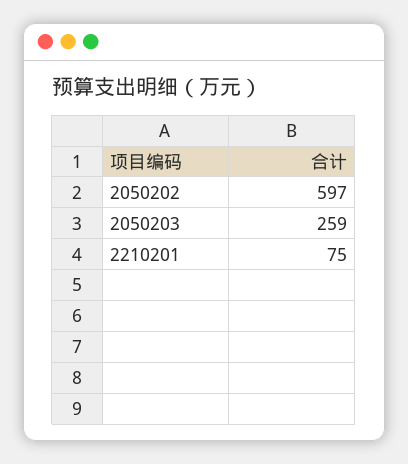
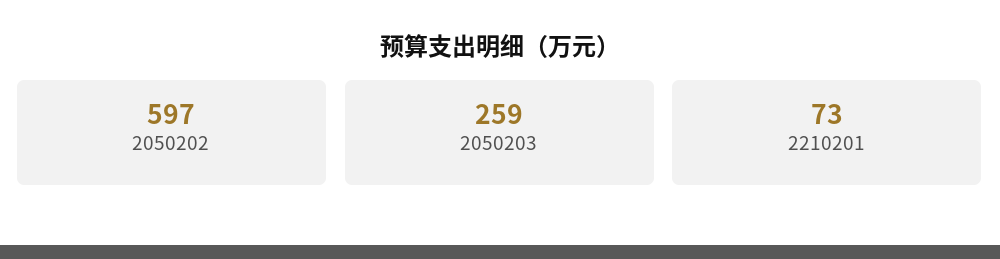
  {
    "2050202": 597,
    "2050203": 259,
-   "2210201": 75
+   "2210201": 73
  }

